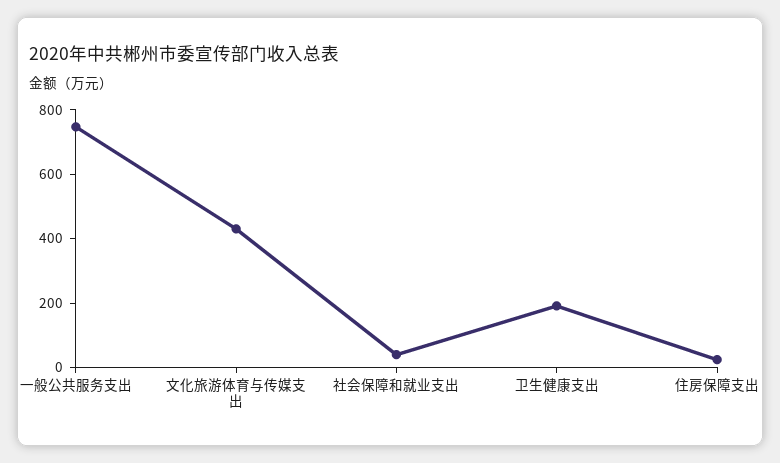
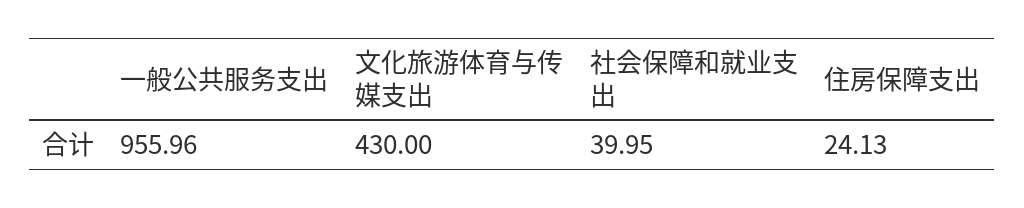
  {
-   "一般公共服务支出": 750,
+   "一般公共服务支出": 955.96,
    "文化旅游体育与传媒支出": 430,
    "社会保障和就业支出": 39.95,
-   "卫生健康支出": 200,
    "住房保障支出": 24.13
  }

